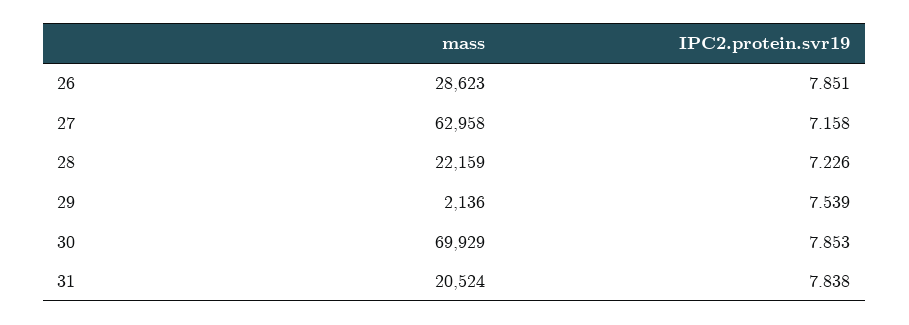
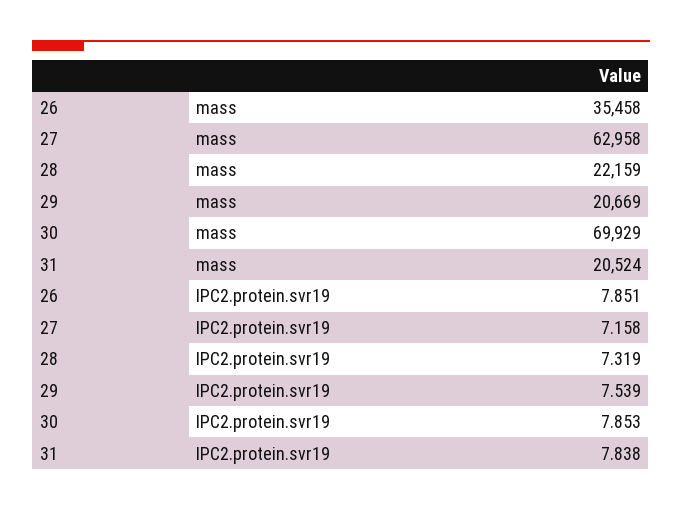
  {
    "mass": {
-     "26": 28623,
+     "26": 35458,
      "27": 62958,
      "28": 22159,
-     "29": 2136,
+     "29": 20669,
      "30": 69929,
      "31": 20524
    },
    "IPC2.protein.svr19": {
      "26": 7.851,
      "27": 7.158,
-     "28": 7.226,
+     "28": 7.319,
      "29": 7.539,
      "30": 7.853,
      "31": 7.838
    }
  }

